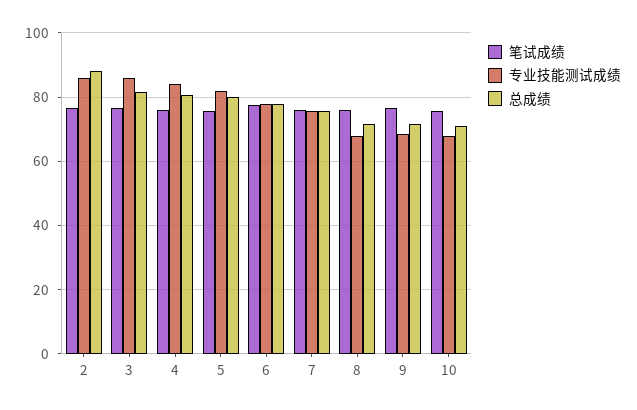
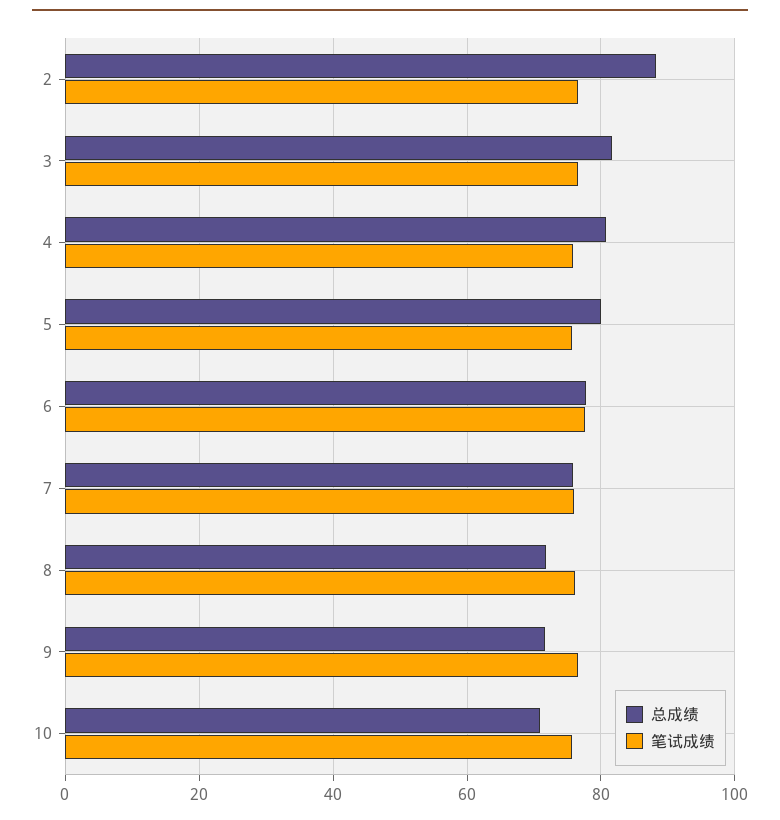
  {
    "笔试成绩": {
      "2": 76,
      "3": 76,
      "4": 76,
      "5": 76,
      "6": 78,
      "7": 76,
      "8": 76,
      "9": 76,
      "10": 76
    },
-   "专业技能测试成绩": {
-     "2": 86,
-     "3": 86,
-     "4": 84,
-     "5": 82,
-     "6": 78,
-     "7": 76,
-     "8": 68,
-     "9": 68,
-     "10": 68
-   },
    "总成绩": {
      "2": 88,
      "3": 82,
      "4": 80,
      "5": 80,
      "6": 78,
      "7": 76,
      "8": 72,
      "9": 72,
      "10": 70
    }
  }

